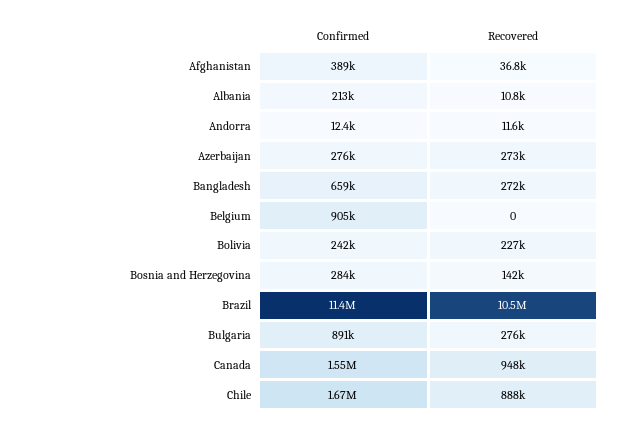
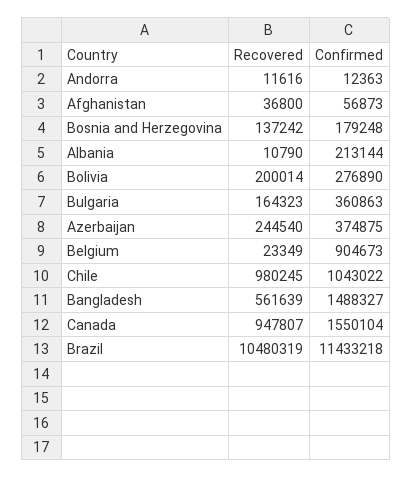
  {
    "Confirmed": {
-     "Afghanistan": 389000,
+     "Afghanistan": 56873,
      "Albania": 213144,
      "Andorra": 12363,
-     "Azerbaijan": 276000,
+     "Azerbaijan": 374875,
-     "Bangladesh": 659000,
+     "Bangladesh": 1488327,
      "Belgium": 904673,
-     "Bolivia": 242000,
+     "Bolivia": 276890,
-     "Bosnia and Herzegovina": 284000,
+     "Bosnia and Herzegovina": 179248,
      "Brazil": 11433218,
-     "Bulgaria": 891000,
+     "Bulgaria": 360863,
      "Canada": 1550104,
-     "Chile": 1670000
+     "Chile": 1043022
    },
    "Recovered": {
      "Afghanistan": 36800,
      "Albania": 10790,
      "Andorra": 11616,
-     "Azerbaijan": 273000,
+     "Azerbaijan": 244540,
-     "Bangladesh": 272000,
+     "Bangladesh": 561639,
-     "Belgium": 0,
+     "Belgium": 23349,
-     "Bolivia": 227000,
+     "Bolivia": 200014,
-     "Bosnia and Herzegovina": 142000,
+     "Bosnia and Herzegovina": 137242,
      "Brazil": 10480319,
-     "Bulgaria": 276000,
+     "Bulgaria": 164323,
      "Canada": 947807,
-     "Chile": 888000
+     "Chile": 980245
    }
  }

